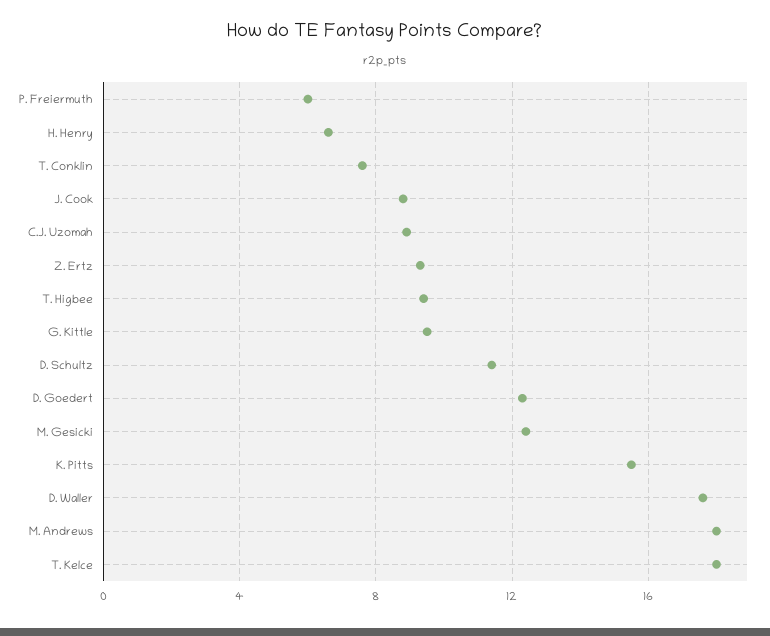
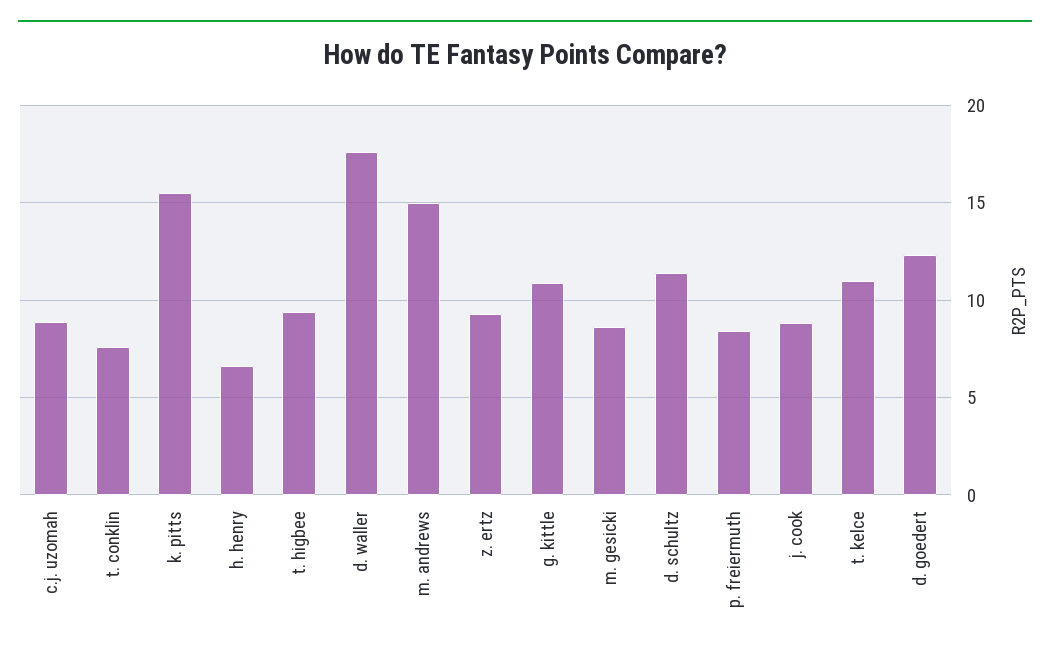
  {
-   "P. Freiermuth": 6,
+   "P. Freiermuth": 8.5,
    "H. Henry": 6.5,
    "T. Conklin": 7.5,
    "J. Cook": 9,
    "C.J. Uzomah": 9,
    "Z. Ertz": 9.5,
    "T. Higbee": 9.5,
-   "G. Kittle": 9.5,
+   "G. Kittle": 11,
    "D. Schultz": 11.5,
    "D. Goedert": 12.5,
-   "M. Gesicki": 12.5,
+   "M. Gesicki": 8.5,
    "K. Pitts": 15.5,
    "D. Waller": 17.5,
-   "M. Andrews": 18,
+   "M. Andrews": 15,
-   "T. Kelce": 18
+   "T. Kelce": 11
  }

